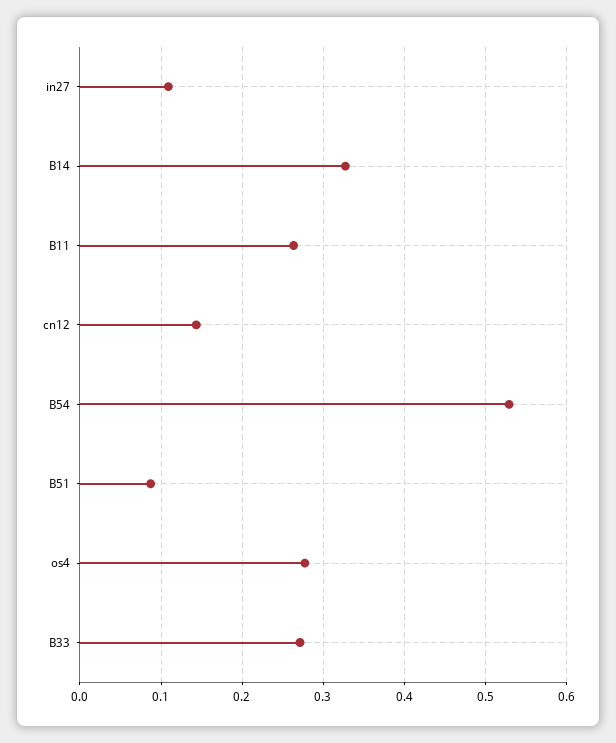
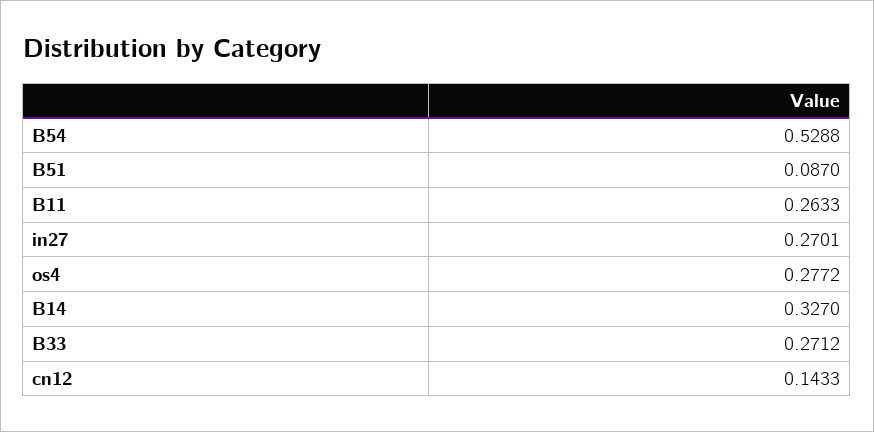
  {
-   "in27": 0.11,
+   "in27": 0.2701,
    "B14": 0.327,
    "B11": 0.2633,
    "cn12": 0.1433,
    "B54": 0.5288,
    "B51": 0.087,
    "os4": 0.2772,
    "B33": 0.2712
  }

